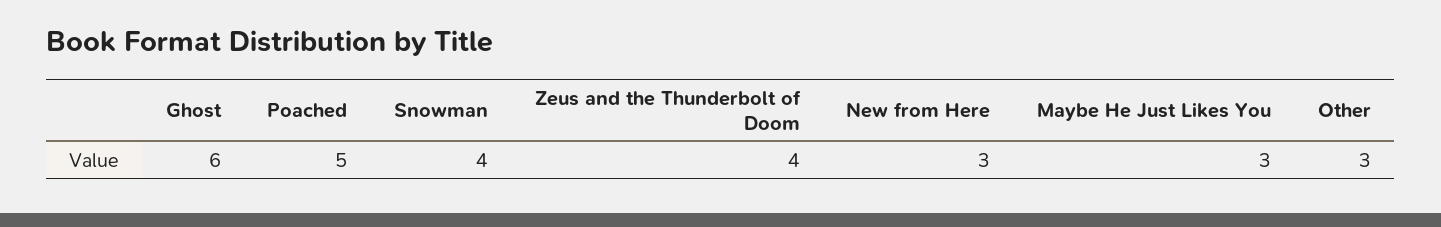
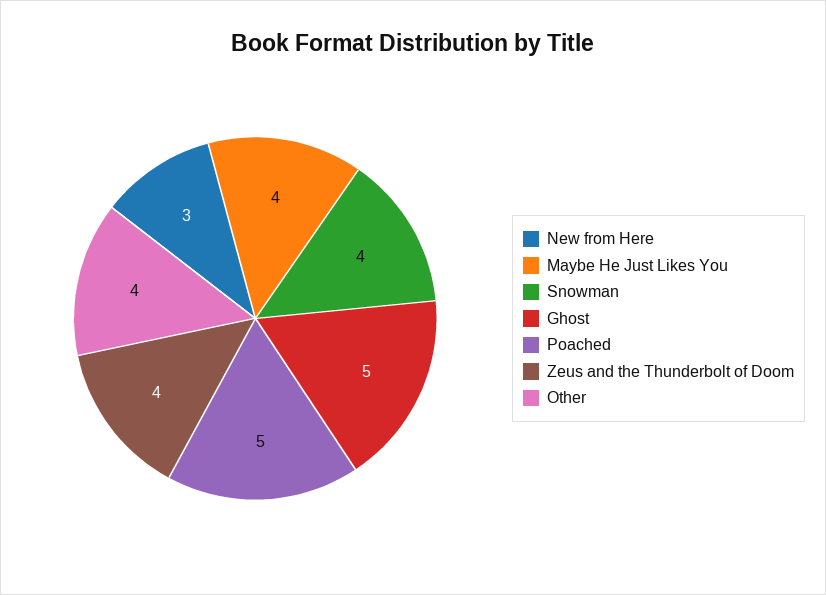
  {
-   "Ghost": 6,
+   "Ghost": 5,
    "Poached": 5,
    "Snowman": 4,
    "Zeus and the Thunderbolt of Doom": 4,
    "New from Here": 3,
-   "Maybe He Just Likes You": 3,
+   "Maybe He Just Likes You": 4,
-   "Other": 3
+   "Other": 4
  }

